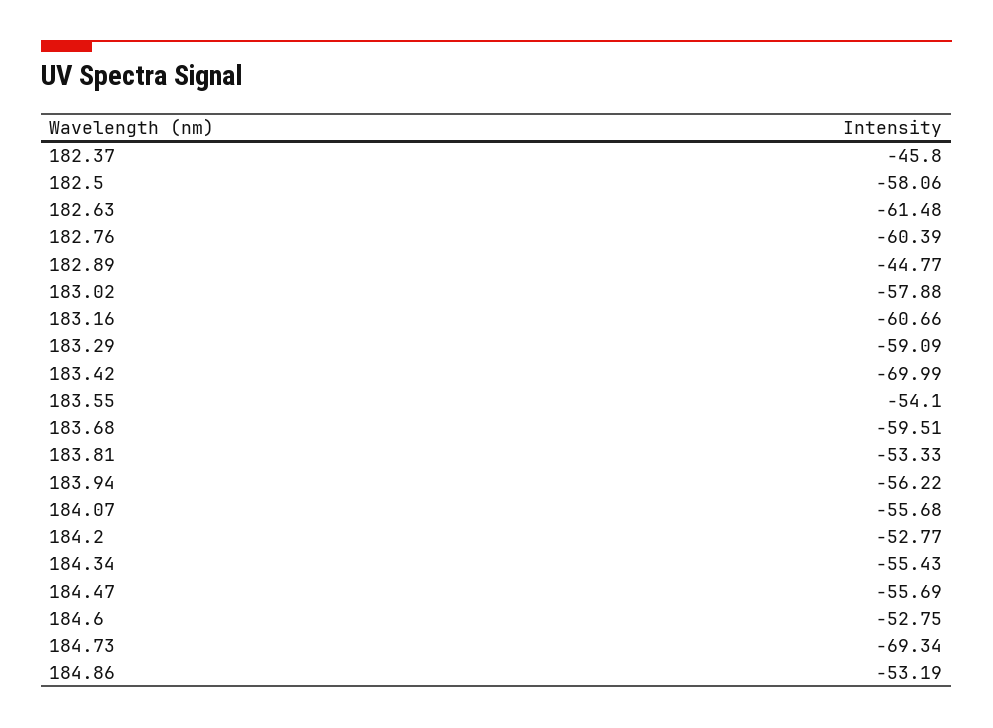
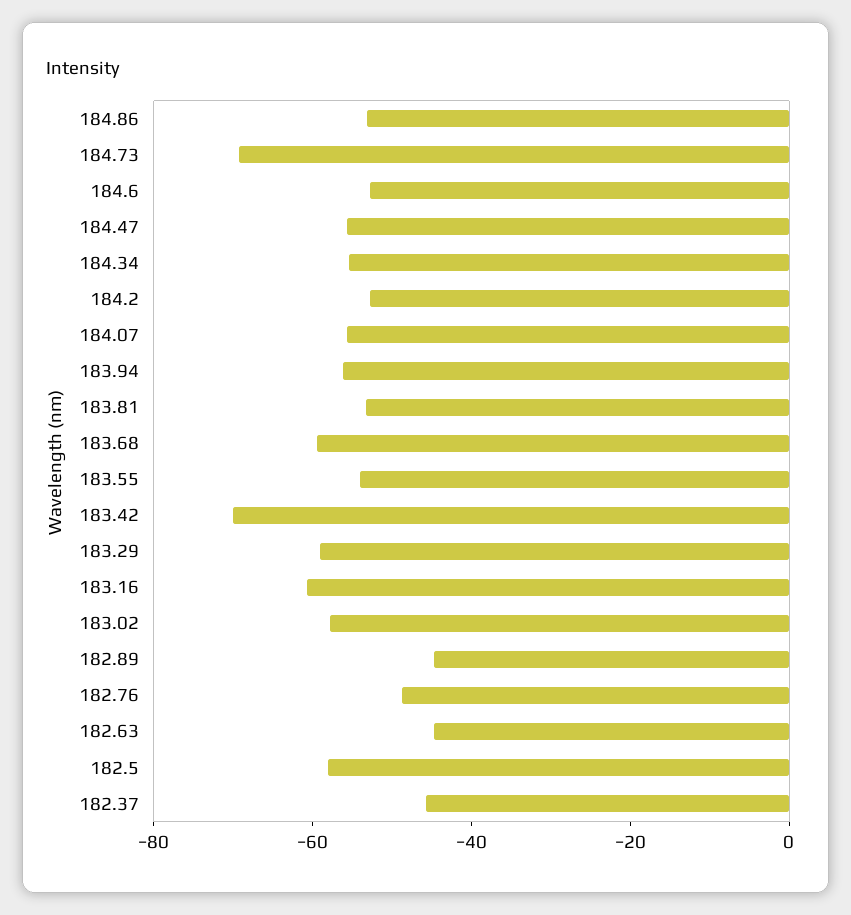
  {
    "182.37": -45.8,
    "182.5": -58.06,
-   "182.63": -61.48,
+   "182.63": -45,
-   "182.76": -60.39,
+   "182.76": -50,
    "182.89": -44.77,
    "183.02": -57.88,
    "183.16": -60.66,
    "183.29": -59.09,
    "183.42": -69.99,
    "183.55": -54.1,
    "183.68": -59.51,
    "183.81": -53.33,
    "183.94": -56.22,
    "184.07": -55.68,
    "184.2": -52.77,
    "184.34": -55.43,
    "184.47": -55.69,
    "184.6": -52.75,
    "184.73": -69.34,
    "184.86": -53.19
  }

